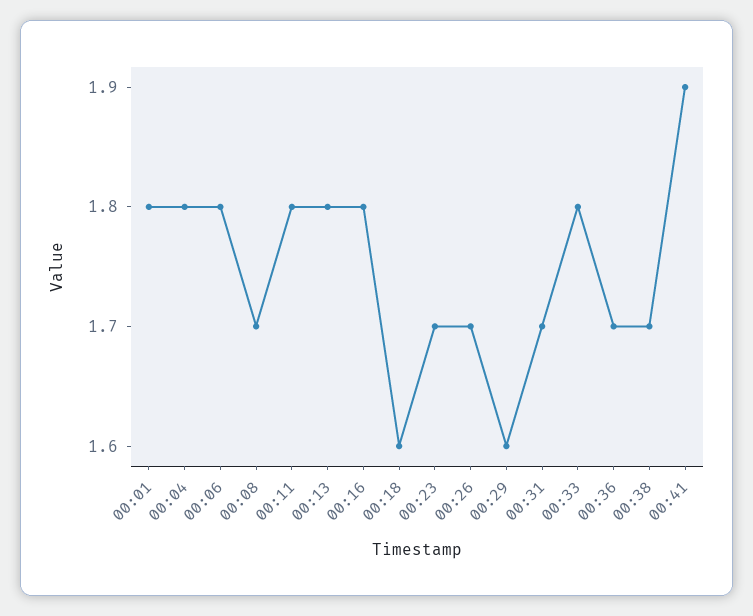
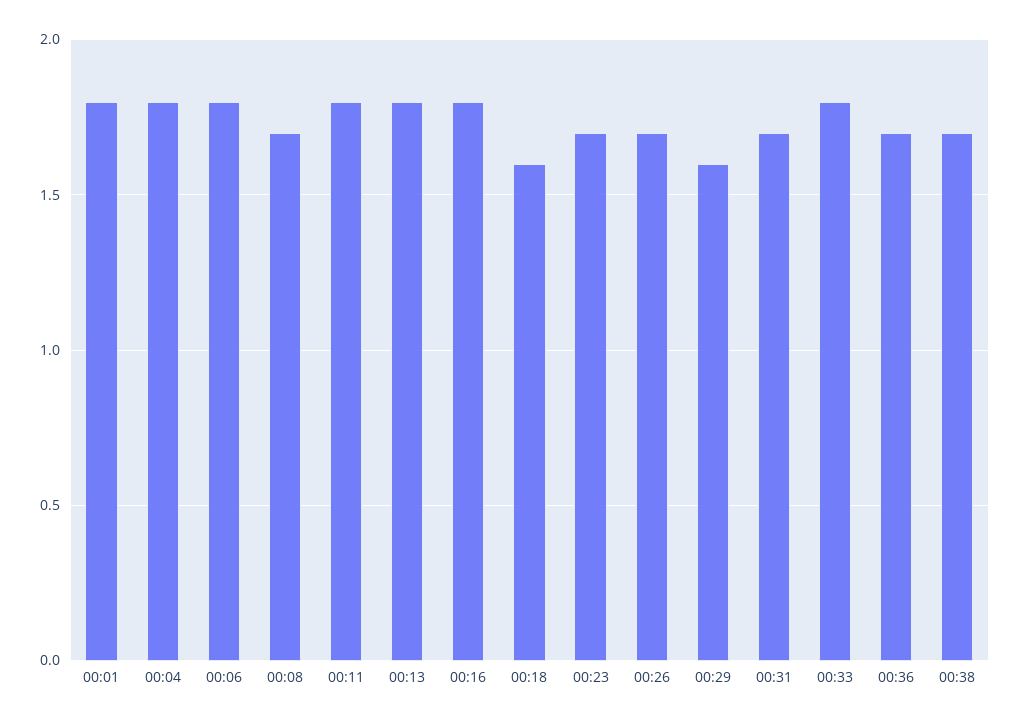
  {
    "00:01": 1.8,
    "00:04": 1.8,
    "00:06": 1.8,
    "00:08": 1.7,
    "00:11": 1.8,
    "00:13": 1.8,
    "00:16": 1.8,
    "00:18": 1.6,
    "00:23": 1.7,
    "00:26": 1.7,
    "00:29": 1.6,
    "00:31": 1.7,
    "00:33": 1.8,
    "00:36": 1.7,
-   "00:38": 1.7,
+   "00:38": 1.7
-   "00:41": 1.9
  }

